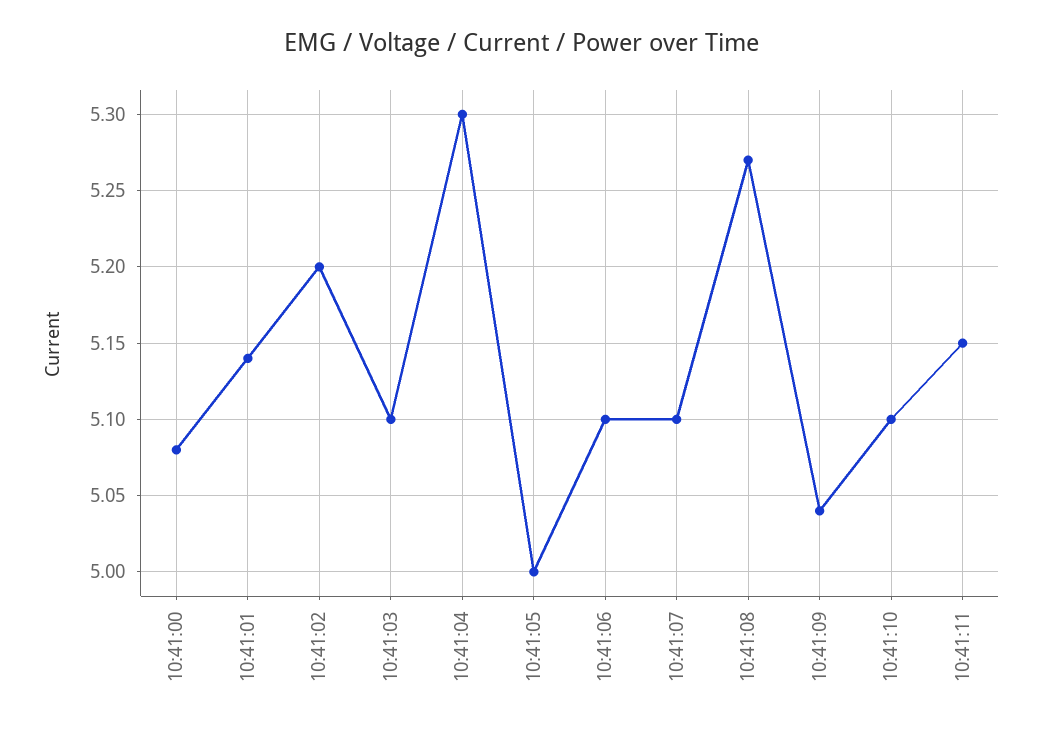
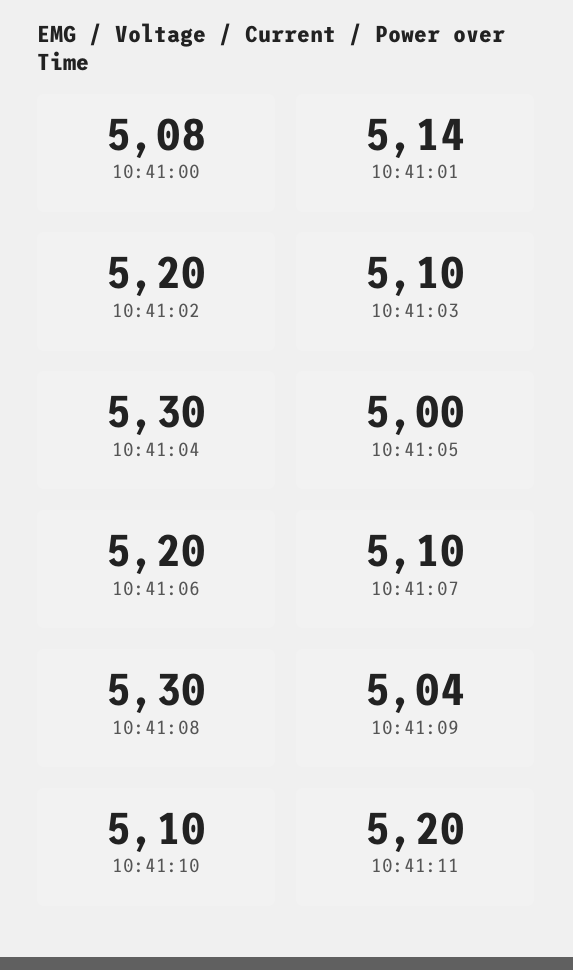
  {
    "10:41:00": 5.08,
    "10:41:01": 5.14,
    "10:41:02": 5.2,
    "10:41:03": 5.1,
    "10:41:04": 5.3,
    "10:41:05": 5,
-   "10:41:06": 5.1,
+   "10:41:06": 5.2,
    "10:41:07": 5.1,
-   "10:41:08": 5.27,
+   "10:41:08": 5.3,
    "10:41:09": 5.04,
    "10:41:10": 5.1,
-   "10:41:11": 5.15
+   "10:41:11": 5.2
  }

